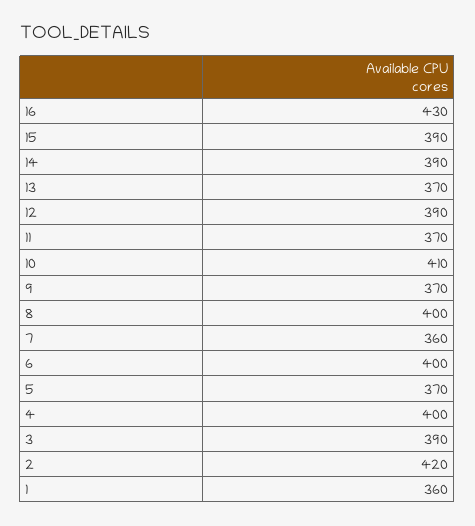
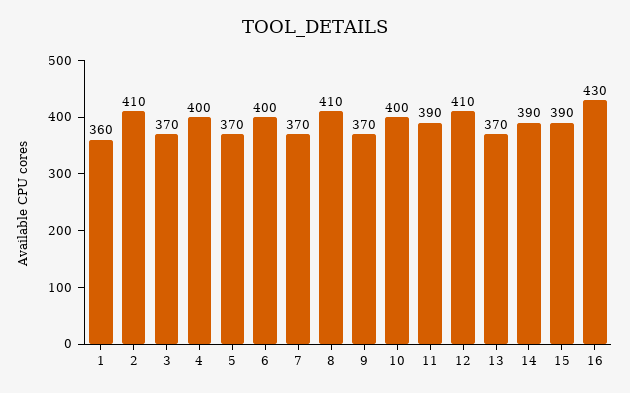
  {
    "16": 430,
    "15": 390,
    "14": 390,
    "13": 370,
-   "12": 390,
+   "12": 410,
-   "11": 370,
+   "11": 390,
-   "10": 410,
+   "10": 400,
    "9": 370,
-   "8": 400,
+   "8": 410,
-   "7": 360,
+   "7": 370,
    "6": 400,
    "5": 370,
    "4": 400,
-   "3": 390,
+   "3": 370,
-   "2": 420,
+   "2": 410,
    "1": 360
  }

